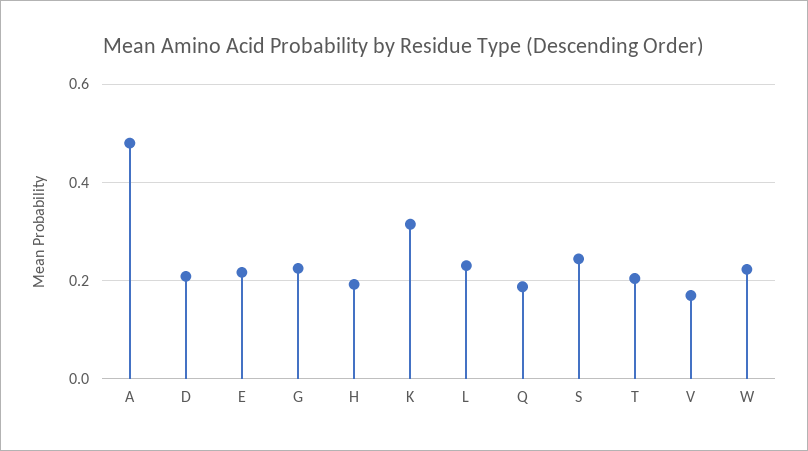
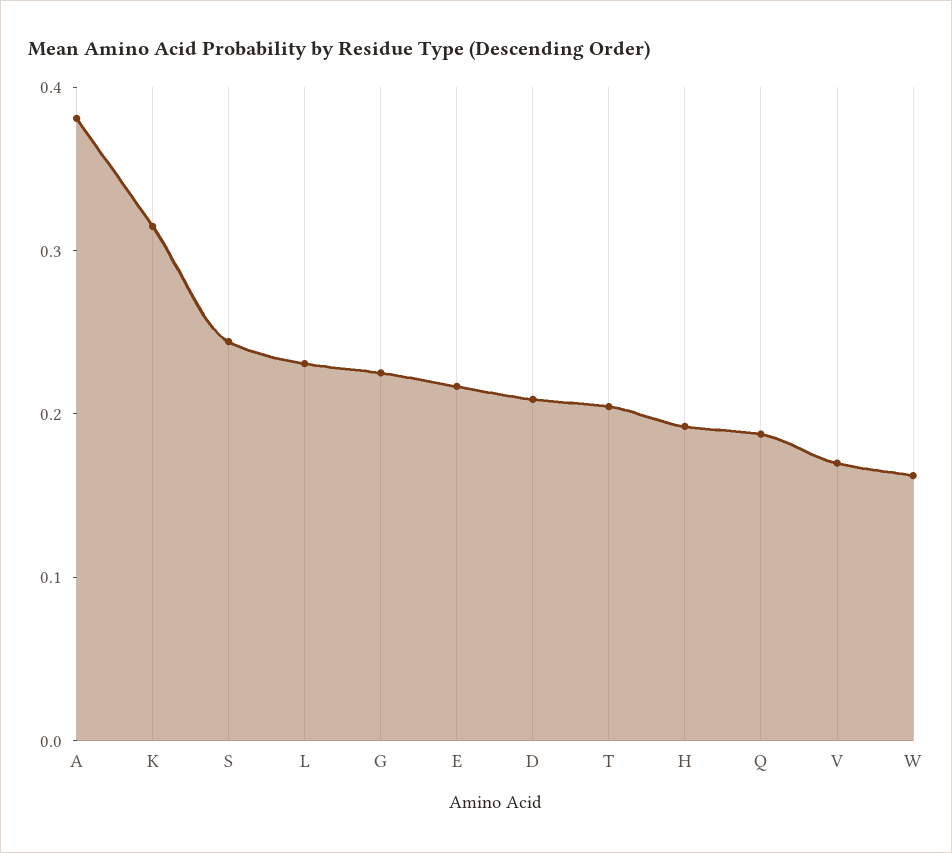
  {
-   "A": 0.48,
+   "A": 0.38,
    "D": 0.2,
    "E": 0.22,
    "G": 0.22,
    "H": 0.2,
    "K": 0.32,
    "L": 0.24,
    "Q": 0.18,
    "S": 0.24,
    "T": 0.2,
    "V": 0.16,
-   "W": 0.22
+   "W": 0.16
  }

